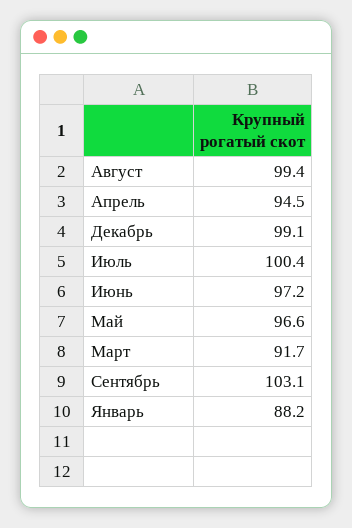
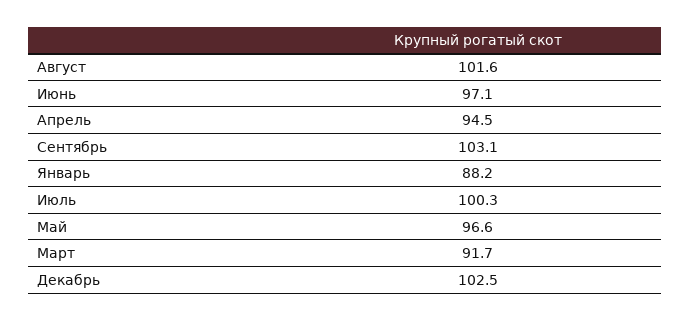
  {
-   "Август": 99.4,
+   "Август": 101.6,
    "Апрель": 94.5,
-   "Декабрь": 99.1,
+   "Декабрь": 102.5,
-   "Июль": 100.4,
+   "Июль": 100.3,
-   "Июнь": 97.2,
+   "Июнь": 97.1,
    "Май": 96.6,
    "Март": 91.7,
    "Сентябрь": 103.1,
    "Январь": 88.2
  }

